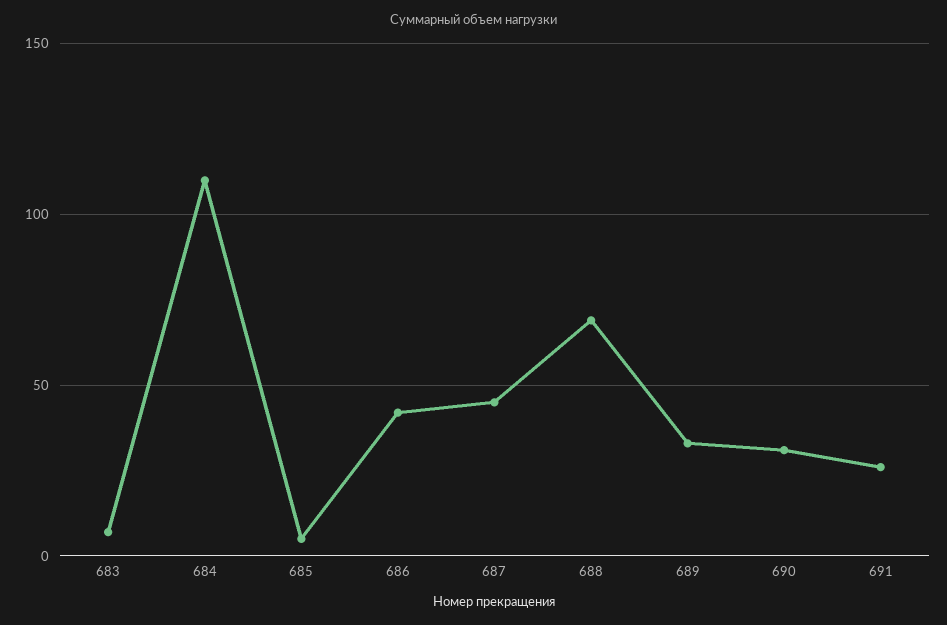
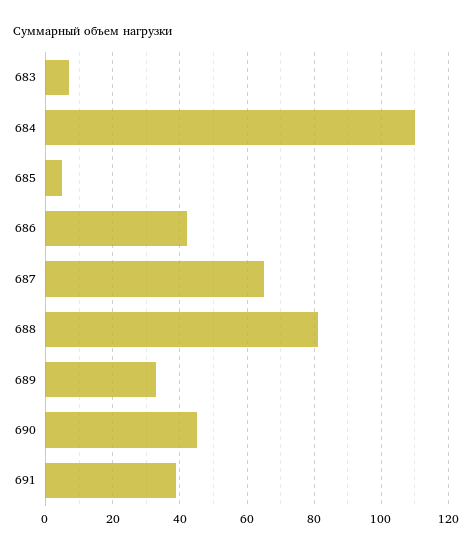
  {
    "683": 5,
    "684": 110,
    "685": 5,
    "686": 40,
-   "687": 45,
+   "687": 65,
-   "688": 70,
+   "688": 80,
    "689": 35,
-   "690": 30,
+   "690": 45,
-   "691": 25
+   "691": 40
  }

